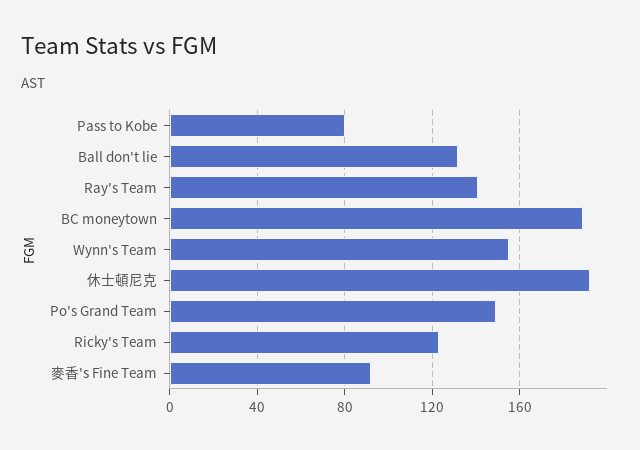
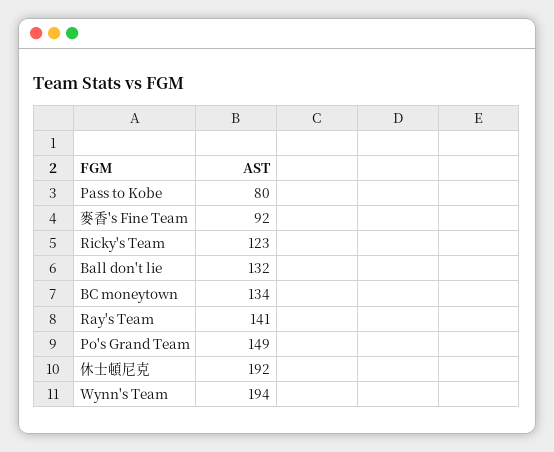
  {
    "Pass to Kobe": 80,
    "Ball don't lie": 132,
    "Ray's Team": 141,
-   "BC moneytown": 190,
+   "BC moneytown": 134,
-   "Wynn's Team": 155,
+   "Wynn's Team": 194,
    "休士頓尼克": 192,
    "Po's Grand Team": 149,
    "Ricky's Team": 123,
    "麥香's Fine Team": 92
  }

